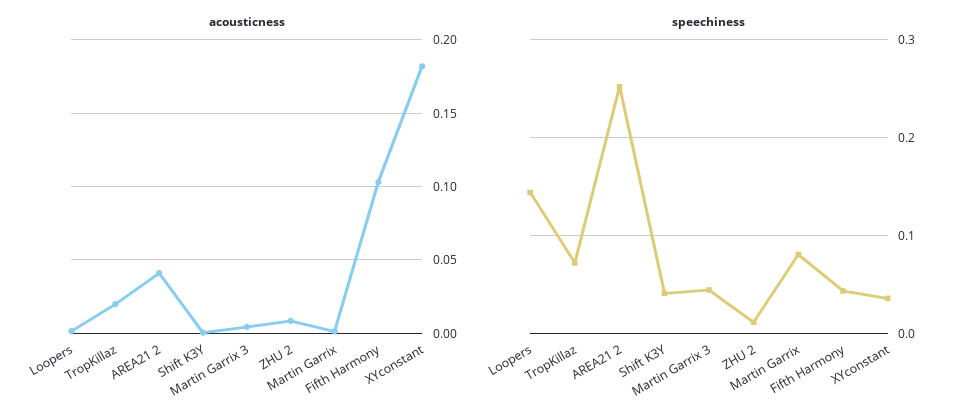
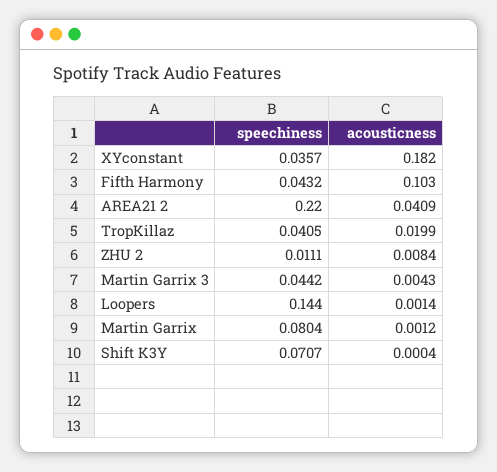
  {
    "acousticness": {
      "Loopers": 0.0014,
      "TropKillaz": 0.0199,
      "AREA21 2": 0.0409,
      "Shift K3Y": 0.0004,
      "Martin Garrix 3": 0.0043,
      "ZHU 2": 0.0084,
      "Martin Garrix": 0.0012,
      "Fifth Harmony": 0.103,
      "XYconstant": 0.182
    },
    "speechiness": {
      "Loopers": 0.144,
-     "TropKillaz": 0.07,
+     "TropKillaz": 0.0405,
-     "AREA21 2": 0.25,
+     "AREA21 2": 0.22,
-     "Shift K3Y": 0.04,
+     "Shift K3Y": 0.0707,
      "Martin Garrix 3": 0.0442,
      "ZHU 2": 0.0111,
      "Martin Garrix": 0.0804,
      "Fifth Harmony": 0.0432,
      "XYconstant": 0.0357
    }
  }

